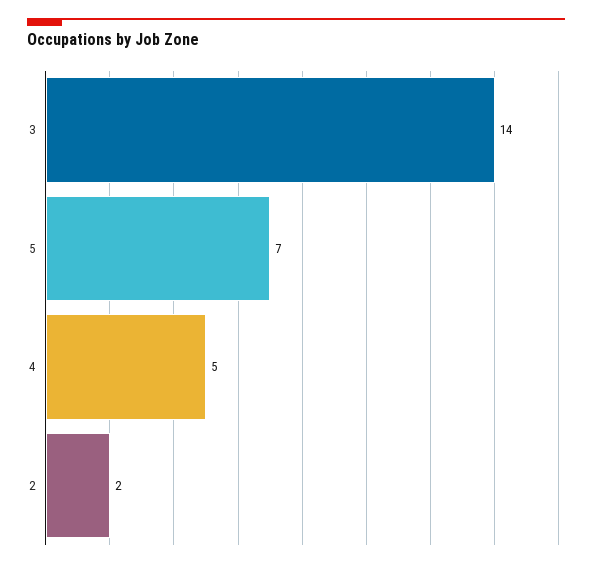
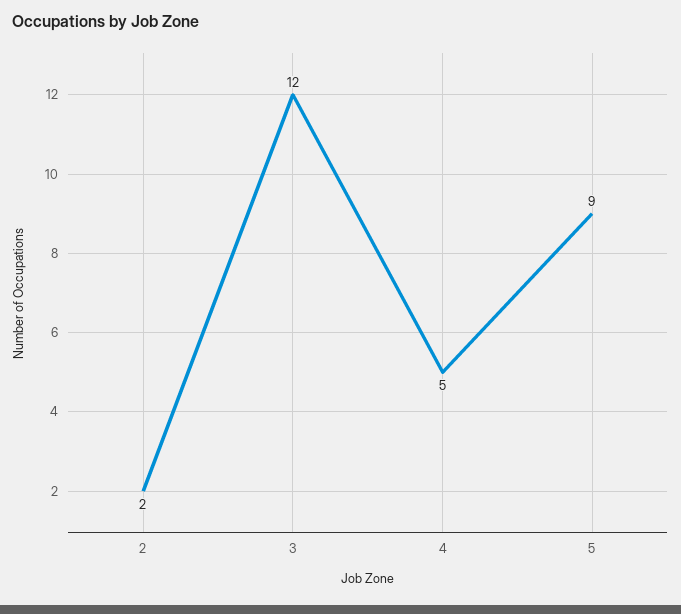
  {
-   "3": 14,
+   "3": 12,
-   "5": 7,
+   "5": 9,
    "4": 5,
    "2": 2
  }

